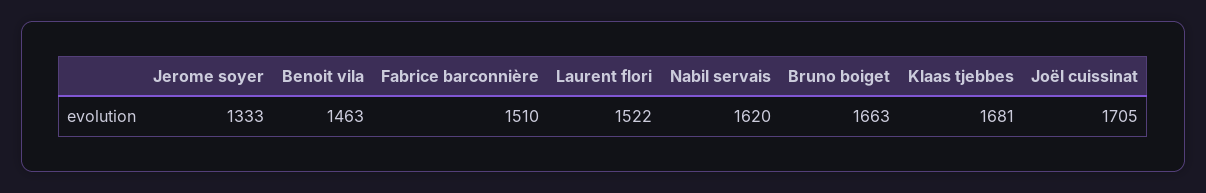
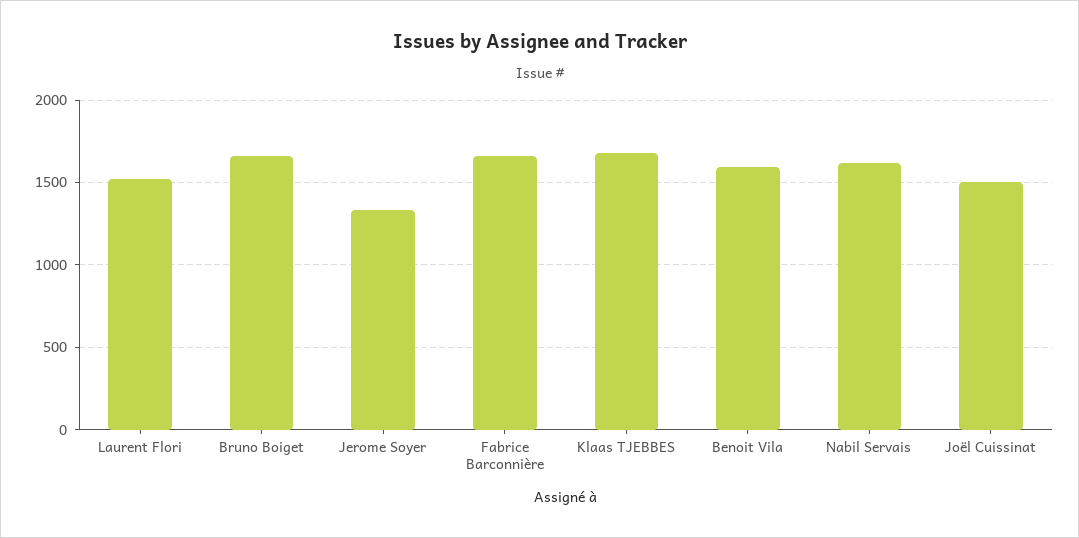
  {
    "Jerome soyer": 1333,
-   "Benoit vila": 1463,
+   "Benoit vila": 1600,
-   "Fabrice barconnière": 1510,
+   "Fabrice barconnière": 1650,
    "Laurent flori": 1522,
    "Nabil servais": 1620,
    "Bruno boiget": 1663,
    "Klaas tjebbes": 1681,
-   "Joël cuissinat": 1705
+   "Joël cuissinat": 1500
  }

